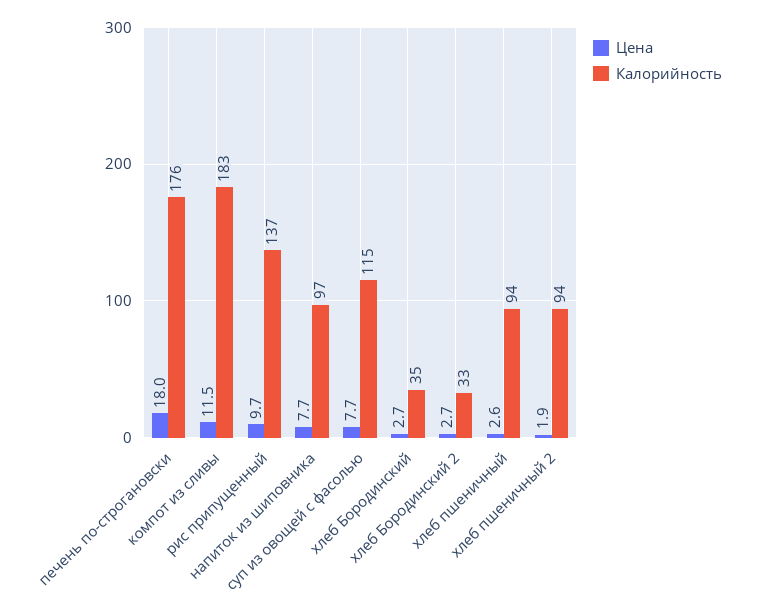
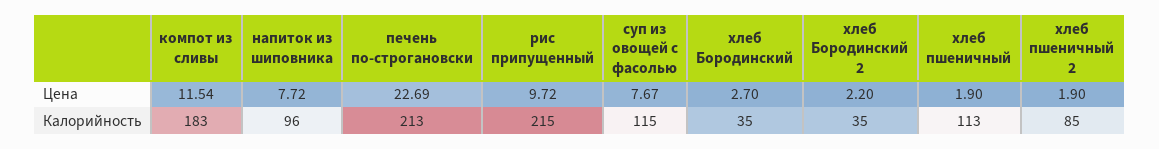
  {
    "Цена": {
-     "печень по-строгановски": 18,
+     "печень по-строгановски": 22.69,
      "компот из сливы": 11.54,
      "рис припущенный": 9.72,
      "напиток из шиповника": 7.72,
      "суп из овощей с фасолью": 7.67,
      "хлеб Бородинский": 2.7,
-     "хлеб Бородинский 2": 2.7,
+     "хлеб Бородинский 2": 2.2,
-     "хлеб пшеничный": 2.6,
+     "хлеб пшеничный": 1.9,
      "хлеб пшеничный 2": 1.9
    },
    "Калорийность": {
-     "печень по-строгановски": 176,
+     "печень по-строгановски": 213,
      "компот из сливы": 183,
-     "рис припущенный": 137,
+     "рис припущенный": 215,
-     "напиток из шиповника": 97,
+     "напиток из шиповника": 96,
      "суп из овощей с фасолью": 115,
      "хлеб Бородинский": 35,
-     "хлеб Бородинский 2": 33,
+     "хлеб Бородинский 2": 35,
-     "хлеб пшеничный": 94,
+     "хлеб пшеничный": 113,
-     "хлеб пшеничный 2": 94
+     "хлеб пшеничный 2": 85
    }
  }

